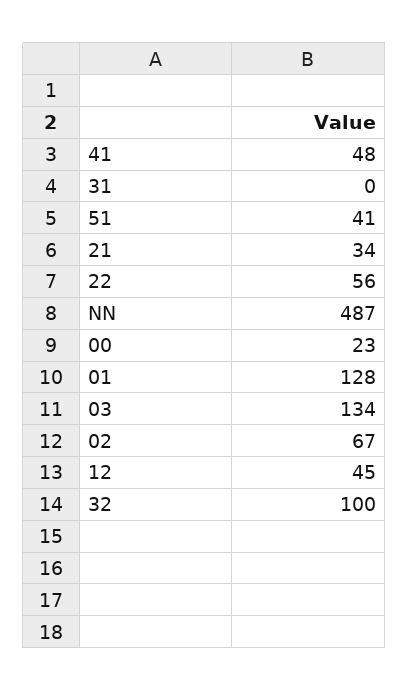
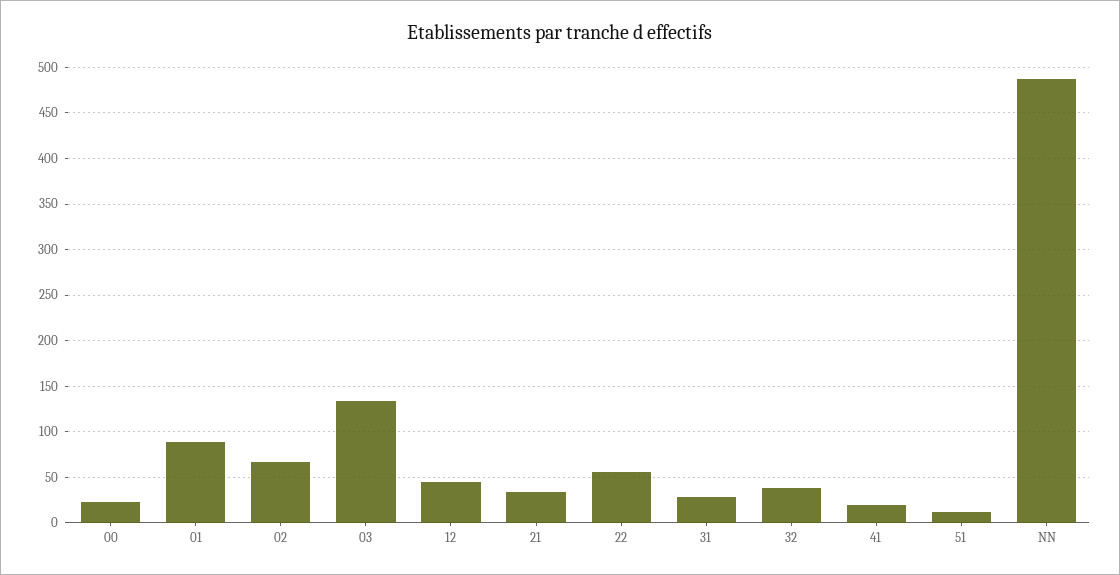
  {
-   "41": 48,
+   "41": 20,
-   "31": 0,
+   "31": 30,
-   "51": 41,
+   "51": 10,
    "21": 34,
    "22": 56,
    "NN": 487,
    "00": 23,
-   "01": 128,
+   "01": 90,
    "03": 134,
    "02": 67,
    "12": 45,
-   "32": 100
+   "32": 40
  }

